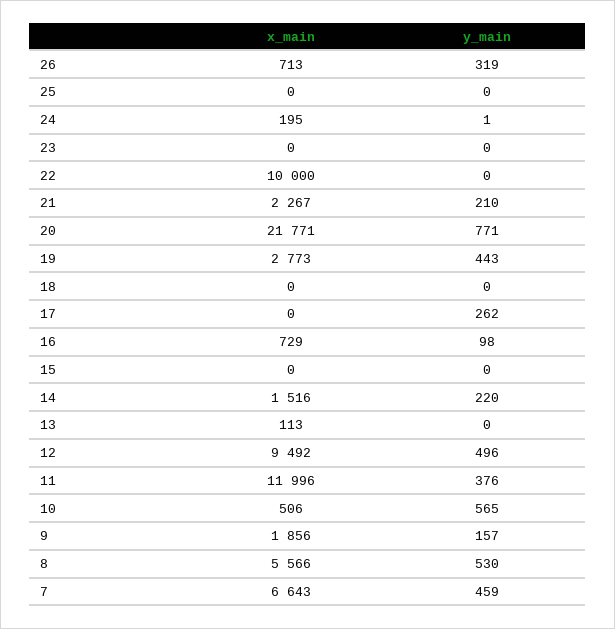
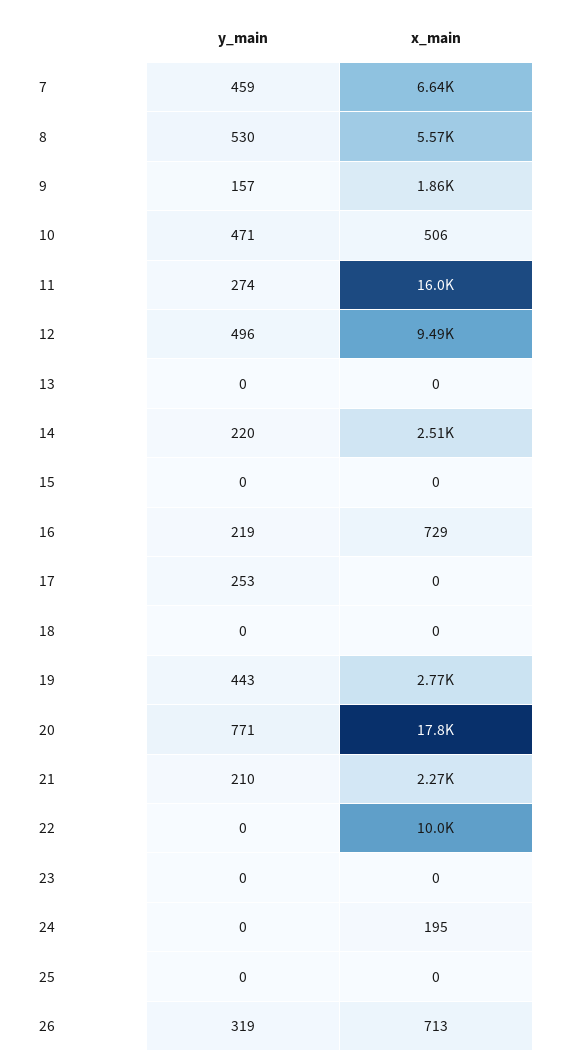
  {
    "x_main": {
      "26": 713,
      "25": 0,
      "24": 195,
      "23": 0,
      "22": 10000,
      "21": 2267,
-     "20": 21771,
+     "20": 17800,
      "19": 2773,
      "18": 0,
      "17": 0,
      "16": 729,
      "15": 0,
-     "14": 1516,
+     "14": 2510,
-     "13": 113,
+     "13": 0,
      "12": 9492,
-     "11": 11996,
+     "11": 16000,
      "10": 506,
      "9": 1856,
      "8": 5566,
      "7": 6643
    },
    "y_main": {
      "26": 319,
      "25": 0,
-     "24": 1,
+     "24": 0,
      "23": 0,
      "22": 0,
      "21": 210,
      "20": 771,
      "19": 443,
      "18": 0,
-     "17": 262,
+     "17": 253,
-     "16": 98,
+     "16": 219,
      "15": 0,
      "14": 220,
      "13": 0,
      "12": 496,
-     "11": 376,
+     "11": 274,
-     "10": 565,
+     "10": 471,
      "9": 157,
      "8": 530,
      "7": 459
    }
  }

